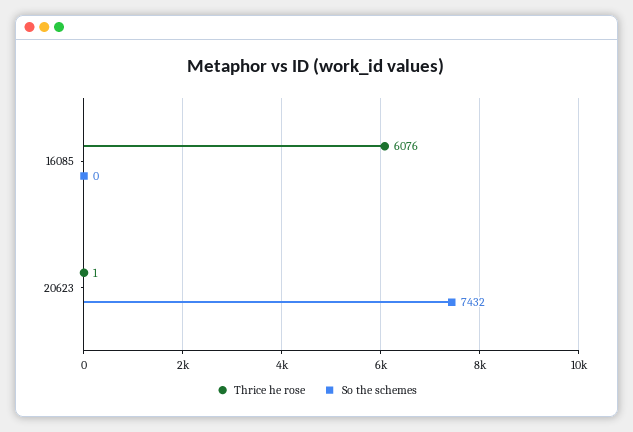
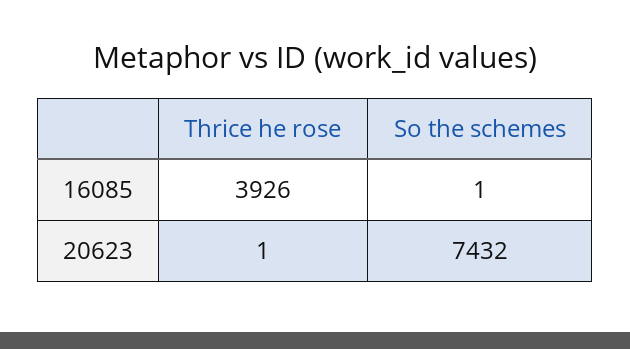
  {
    "Thrice he rose": {
-     "16085": 6076,
+     "16085": 3926,
      "20623": 1
    },
    "So the schemes": {
-     "16085": 0,
+     "16085": 1,
      "20623": 7432
    }
  }

